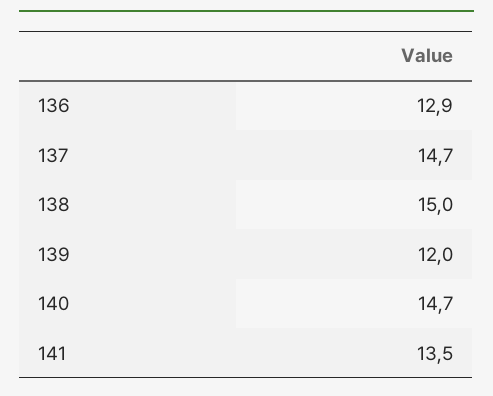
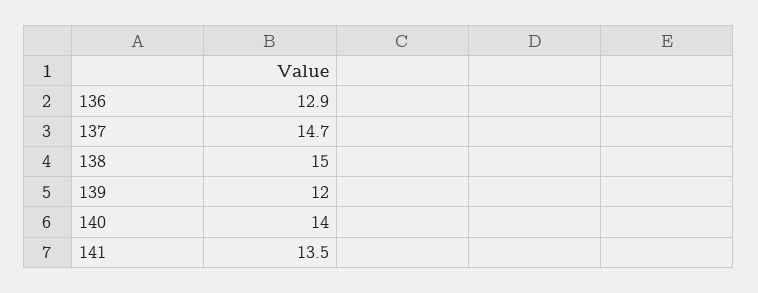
  {
    "136": 12.9,
    "137": 14.7,
    "138": 15,
    "139": 12,
-   "140": 14.7,
+   "140": 14,
    "141": 13.5
  }

